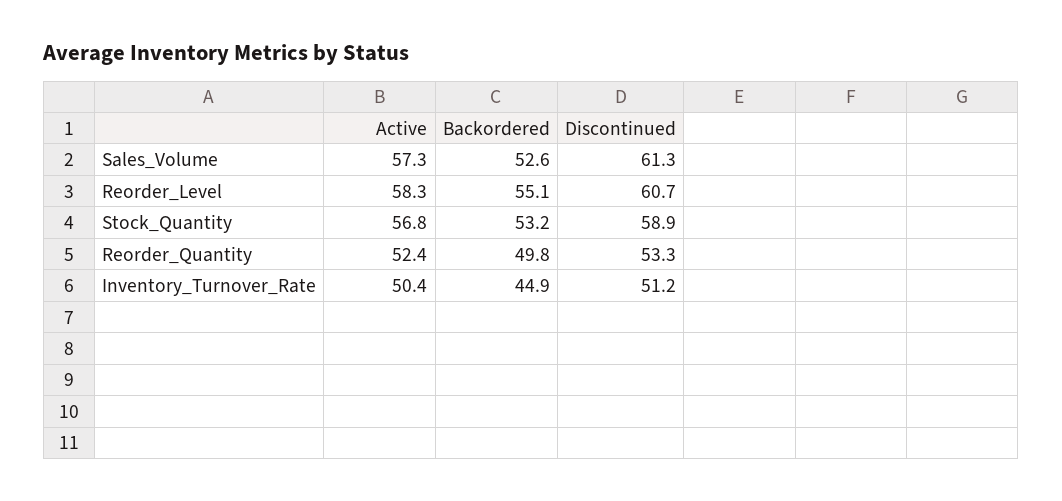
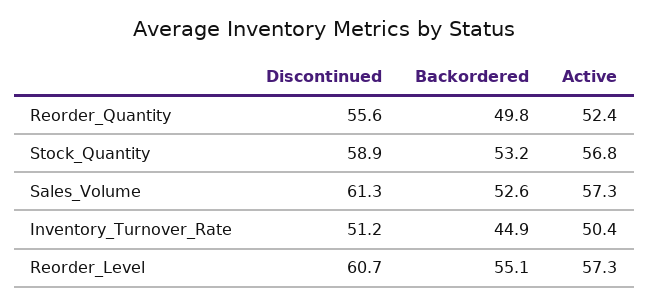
  {
    "Active": {
      "Sales_Volume": 57.3,
-     "Reorder_Level": 58.3,
+     "Reorder_Level": 57.3,
      "Stock_Quantity": 56.8,
      "Reorder_Quantity": 52.4,
      "Inventory_Turnover_Rate": 50.4
    },
    "Backordered": {
      "Sales_Volume": 52.6,
      "Reorder_Level": 55.1,
      "Stock_Quantity": 53.2,
      "Reorder_Quantity": 49.8,
      "Inventory_Turnover_Rate": 44.9
    },
    "Discontinued": {
      "Sales_Volume": 61.3,
      "Reorder_Level": 60.7,
      "Stock_Quantity": 58.9,
-     "Reorder_Quantity": 53.3,
+     "Reorder_Quantity": 55.6,
      "Inventory_Turnover_Rate": 51.2
    }
  }

